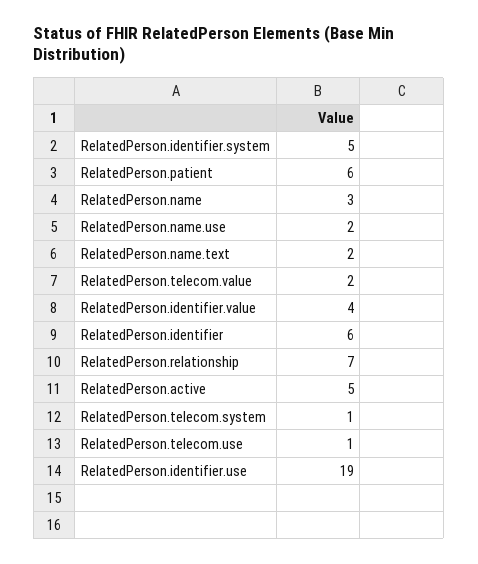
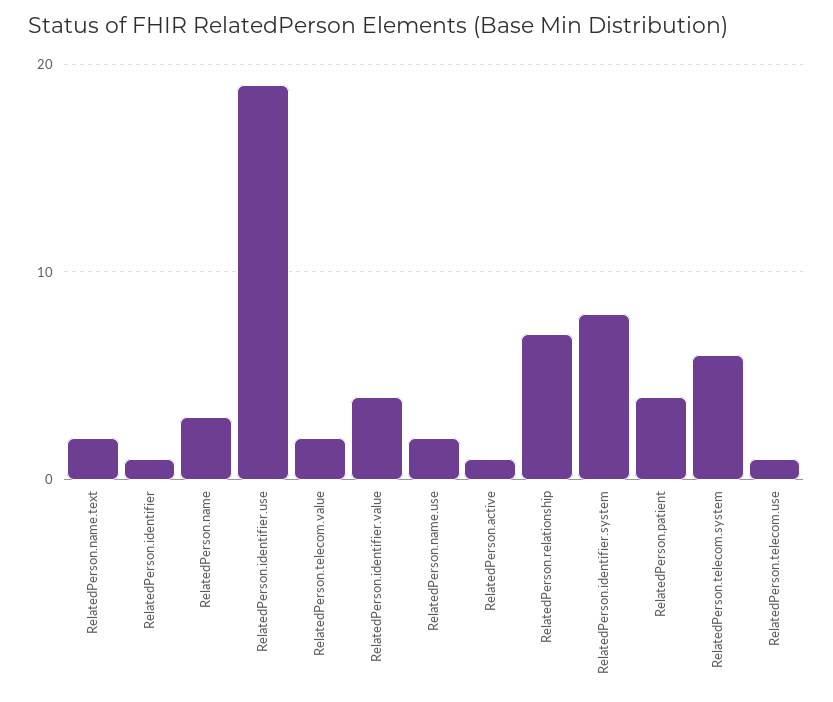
  {
-   "RelatedPerson.identifier.system": 5,
+   "RelatedPerson.identifier.system": 8,
-   "RelatedPerson.patient": 6,
+   "RelatedPerson.patient": 4,
    "RelatedPerson.name": 3,
    "RelatedPerson.name.use": 2,
    "RelatedPerson.name.text": 2,
    "RelatedPerson.telecom.value": 2,
    "RelatedPerson.identifier.value": 4,
-   "RelatedPerson.identifier": 6,
+   "RelatedPerson.identifier": 1,
    "RelatedPerson.relationship": 7,
-   "RelatedPerson.active": 5,
+   "RelatedPerson.active": 1,
-   "RelatedPerson.telecom.system": 1,
+   "RelatedPerson.telecom.system": 6,
    "RelatedPerson.telecom.use": 1,
    "RelatedPerson.identifier.use": 19
  }

